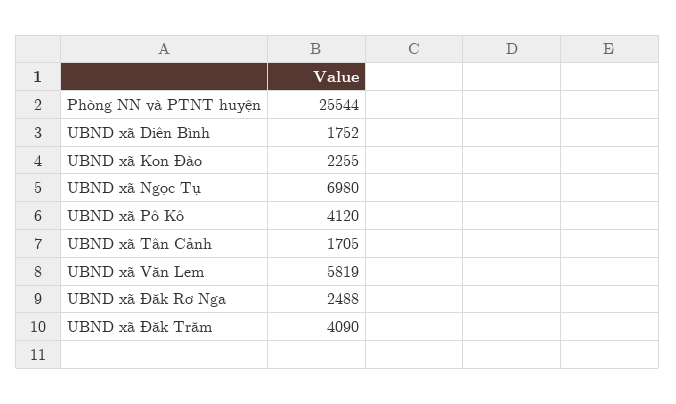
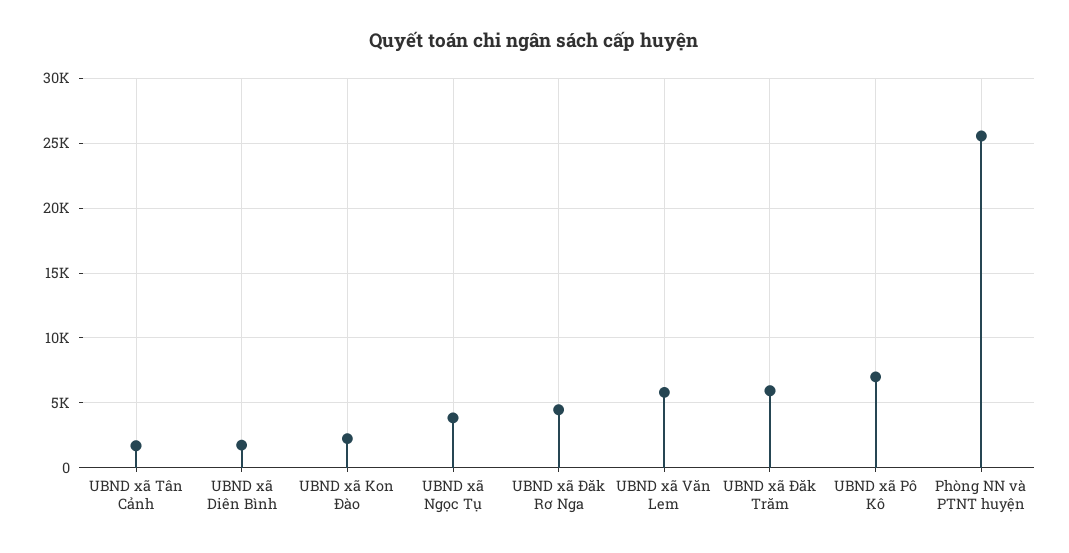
  {
    "Phòng NN và PTNT huyện": 25544,
    "UBND xã Diên Bình": 1752,
    "UBND xã Kon Đào": 2255,
-   "UBND xã Ngọc Tụ": 6980,
+   "UBND xã Ngọc Tụ": 4000,
-   "UBND xã Pô Kô": 4120,
+   "UBND xã Pô Kô": 7000,
    "UBND xã Tân Cảnh": 1705,
    "UBND xã Văn Lem": 5819,
-   "UBND xã Đăk Rơ Nga": 2488,
+   "UBND xã Đăk Rơ Nga": 4500,
-   "UBND xã Đăk Trăm": 4090
+   "UBND xã Đăk Trăm": 6000
  }

